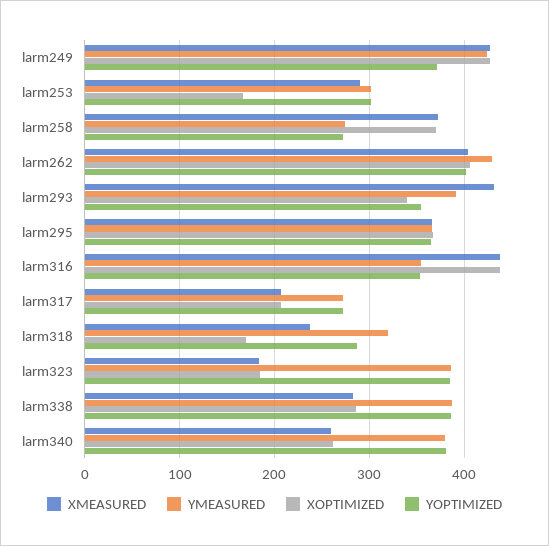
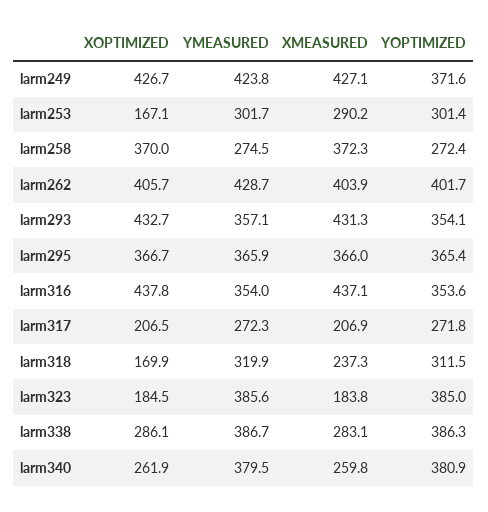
  {
    "XMEASURED": {
      "larm249": 427.1,
      "larm253": 290.2,
      "larm258": 372.3,
      "larm262": 403.9,
      "larm293": 431.3,
      "larm295": 366,
      "larm316": 437.1,
      "larm317": 206.9,
      "larm318": 237.3,
      "larm323": 183.8,
      "larm338": 283.1,
      "larm340": 259.8
    },
    "YMEASURED": {
      "larm249": 423.8,
      "larm253": 301.7,
      "larm258": 274.5,
      "larm262": 428.7,
-     "larm293": 390,
+     "larm293": 357.1,
      "larm295": 365.9,
      "larm316": 354,
      "larm317": 272.3,
      "larm318": 319.9,
      "larm323": 385.6,
      "larm338": 386.7,
      "larm340": 379.5
    },
    "XOPTIMIZED": {
      "larm249": 426.7,
      "larm253": 167.1,
      "larm258": 370,
      "larm262": 405.7,
-     "larm293": 340,
+     "larm293": 432.7,
      "larm295": 366.7,
      "larm316": 437.8,
      "larm317": 206.5,
      "larm318": 169.9,
      "larm323": 184.5,
      "larm338": 286.1,
      "larm340": 261.9
    },
    "YOPTIMIZED": {
      "larm249": 371.6,
      "larm253": 301.4,
      "larm258": 272.4,
      "larm262": 401.7,
      "larm293": 354.1,
      "larm295": 365.4,
      "larm316": 353.6,
      "larm317": 271.8,
-     "larm318": 290,
+     "larm318": 311.5,
      "larm323": 385,
      "larm338": 386.3,
      "larm340": 380.9
    }
  }

